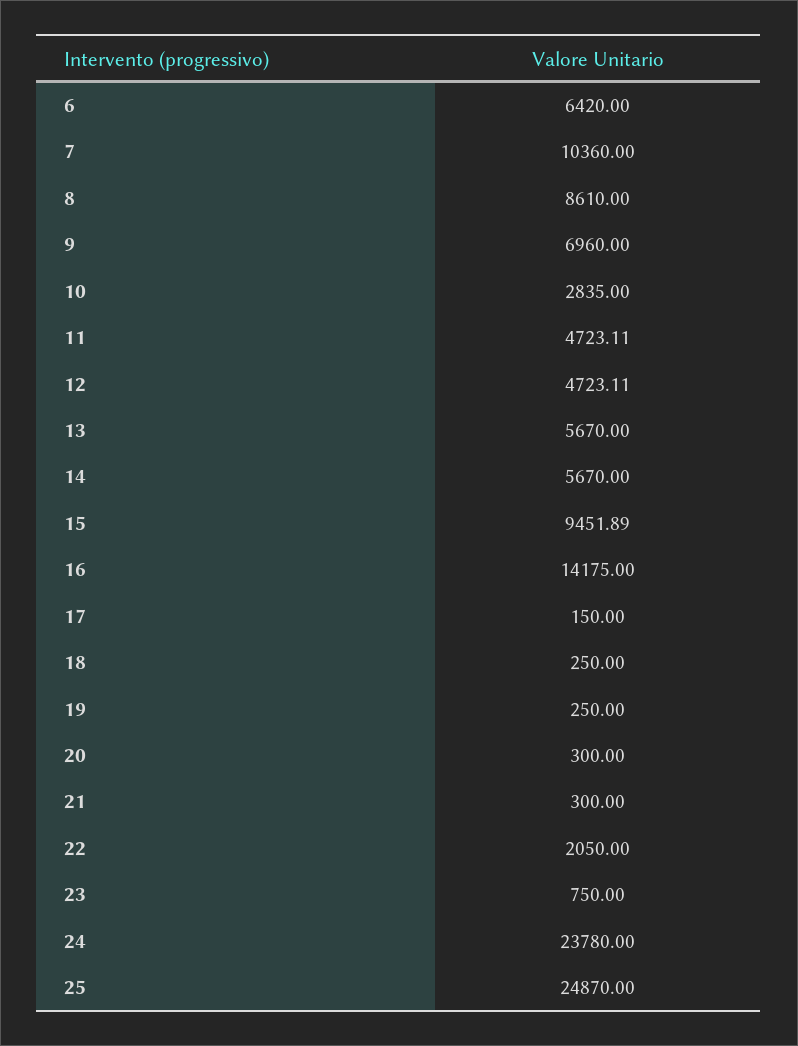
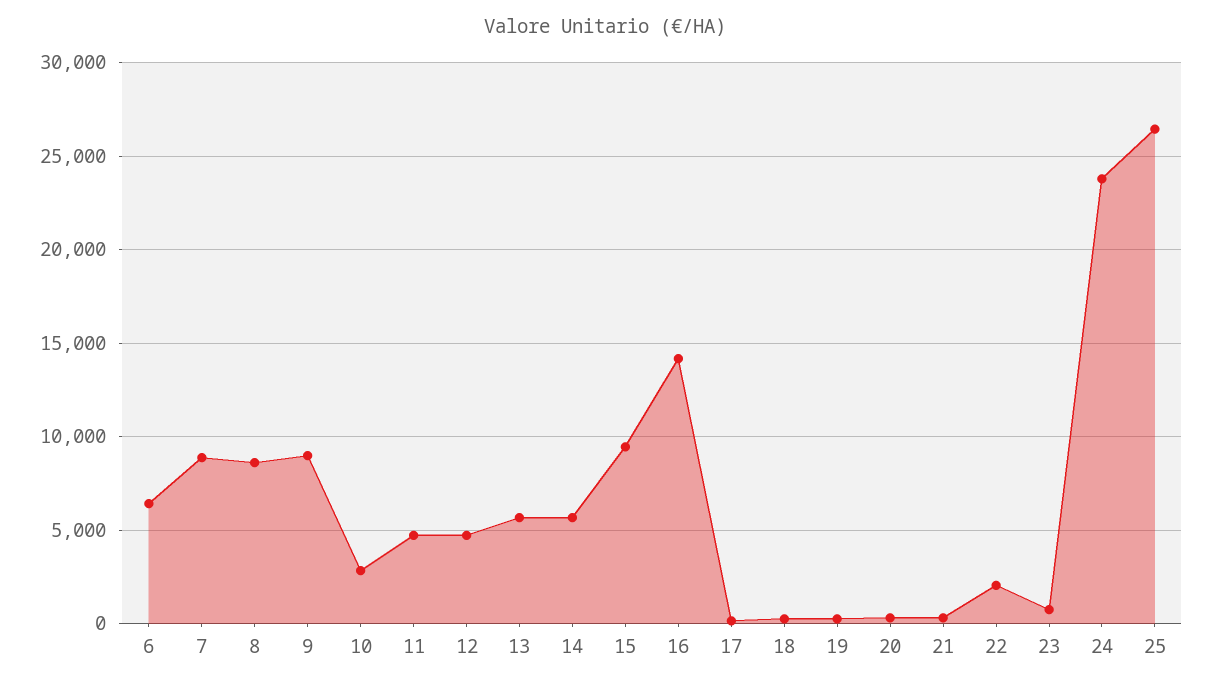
  {
    "6": 6420,
-   "7": 10360,
+   "7": 9000,
    "8": 8610,
-   "9": 6960,
+   "9": 9000,
    "10": 2835,
    "11": 4723.11,
    "12": 4723.11,
    "13": 5670,
    "14": 5670,
    "15": 9451.89,
    "16": 14175,
    "17": 150,
    "18": 250,
    "19": 250,
    "20": 300,
    "21": 300,
    "22": 2050,
    "23": 750,
    "24": 23780,
-   "25": 24870
+   "25": 26500
  }

